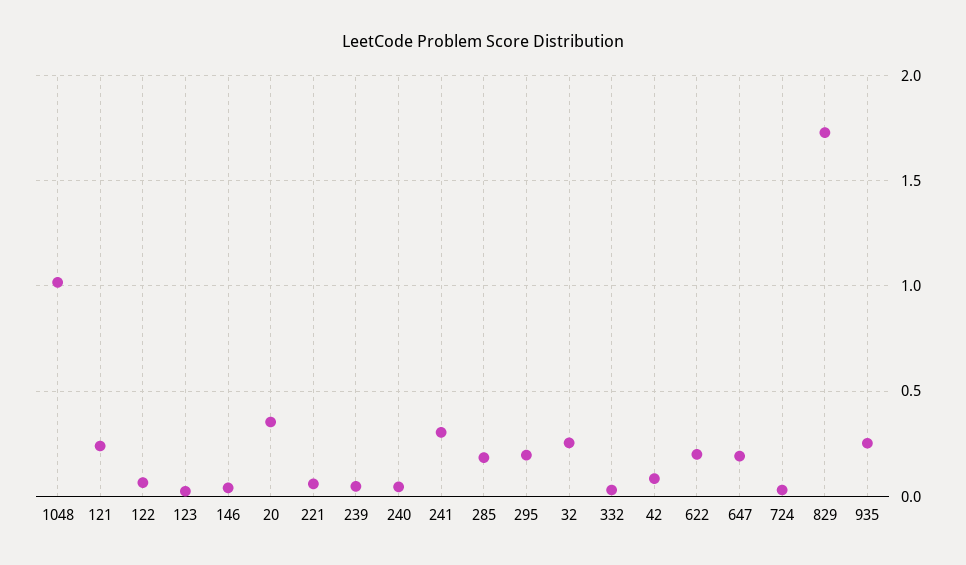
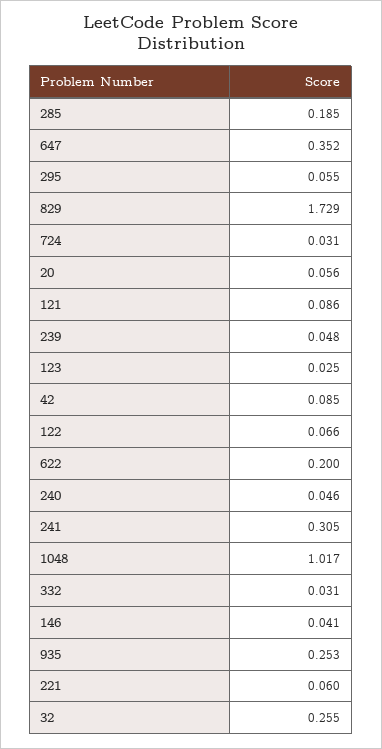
  {
    "1048": 1.017,
-   "121": 0.25,
+   "121": 0.086,
    "122": 0.066,
    "123": 0.025,
    "146": 0.041,
-   "20": 0.35,
+   "20": 0.056,
    "221": 0.06,
    "239": 0.048,
    "240": 0.046,
    "241": 0.305,
    "285": 0.185,
-   "295": 0.2,
+   "295": 0.055,
    "32": 0.255,
    "332": 0.031,
    "42": 0.085,
    "622": 0.2,
-   "647": 0.2,
+   "647": 0.352,
    "724": 0.031,
    "829": 1.729,
    "935": 0.253
  }

